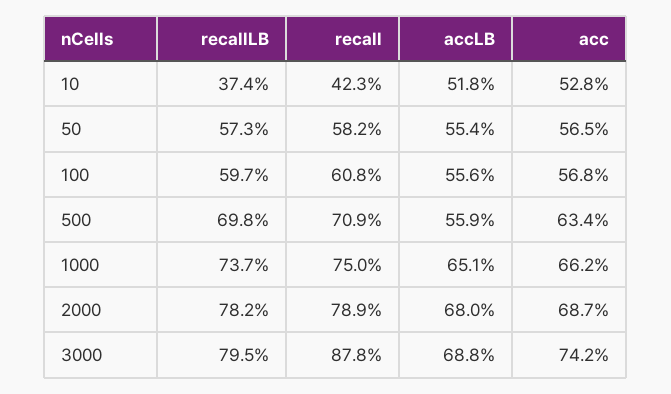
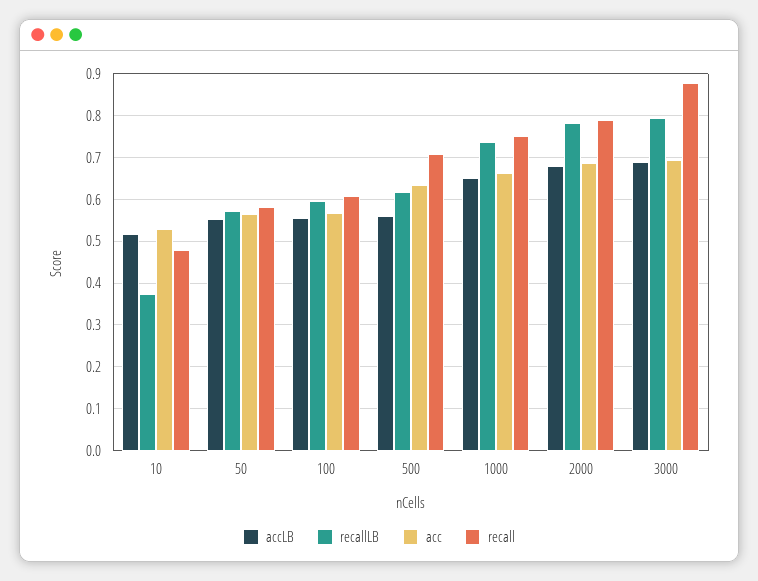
  {
    "recallLB": {
      "10": 0.374,
      "50": 0.573,
      "100": 0.597,
-     "500": 0.698,
+     "500": 0.62,
      "1000": 0.737,
      "2000": 0.782,
      "3000": 0.795
    },
    "recall": {
-     "10": 0.423,
+     "10": 0.48,
      "50": 0.582,
      "100": 0.608,
      "500": 0.709,
      "1000": 0.75,
      "2000": 0.789,
      "3000": 0.878
    },
    "accLB": {
      "10": 0.518,
      "50": 0.554,
      "100": 0.556,
      "500": 0.559,
      "1000": 0.651,
      "2000": 0.68,
      "3000": 0.688
    },
    "acc": {
      "10": 0.528,
      "50": 0.565,
      "100": 0.568,
      "500": 0.634,
      "1000": 0.662,
      "2000": 0.687,
-     "3000": 0.742
+     "3000": 0.7
    }
  }

